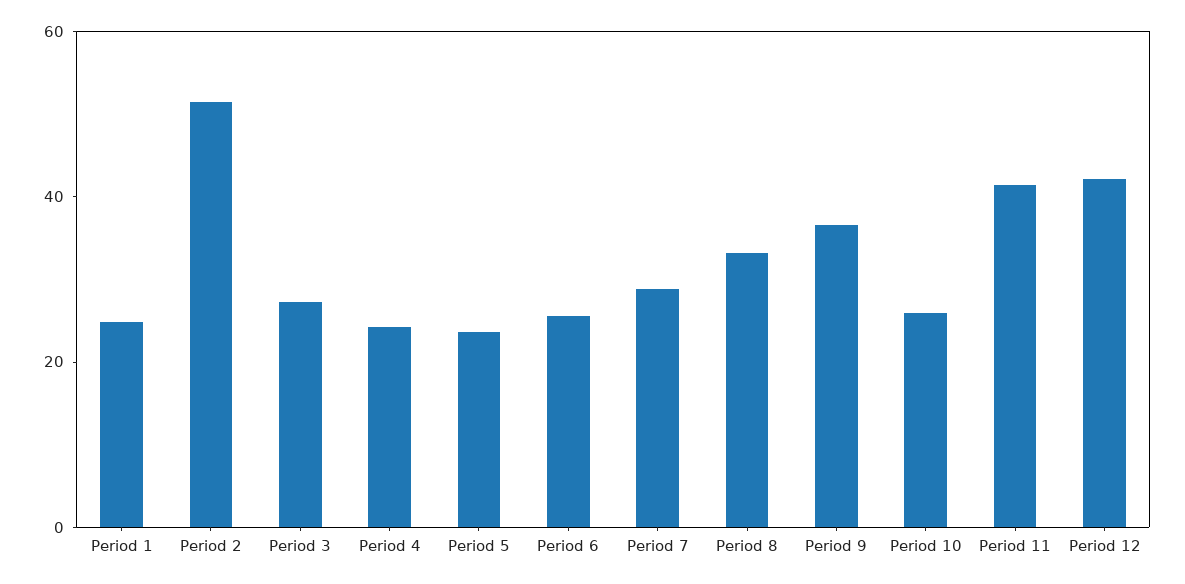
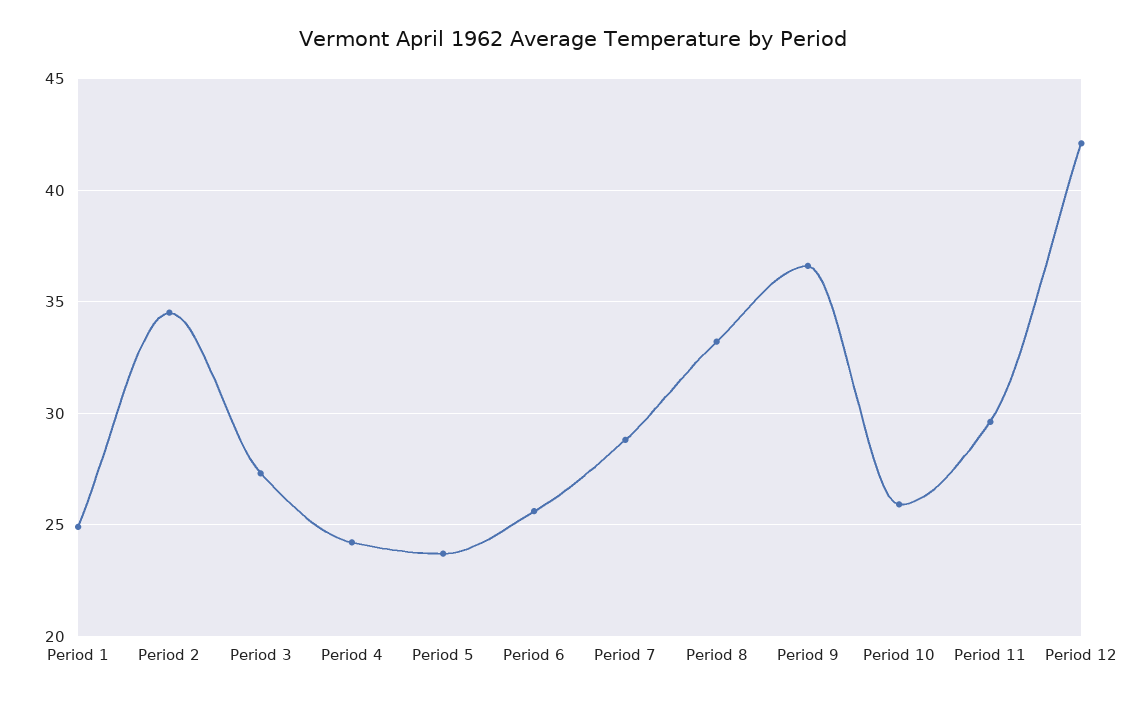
  {
    "Period 1": 25,
-   "Period 2": 50,
+   "Period 2": 34.5,
    "Period 3": 27.5,
    "Period 4": 24,
    "Period 5": 23.5,
    "Period 6": 25.5,
    "Period 7": 29,
    "Period 8": 33,
    "Period 9": 36.5,
    "Period 10": 26,
-   "Period 11": 40,
+   "Period 11": 29.5,
    "Period 12": 42
  }

